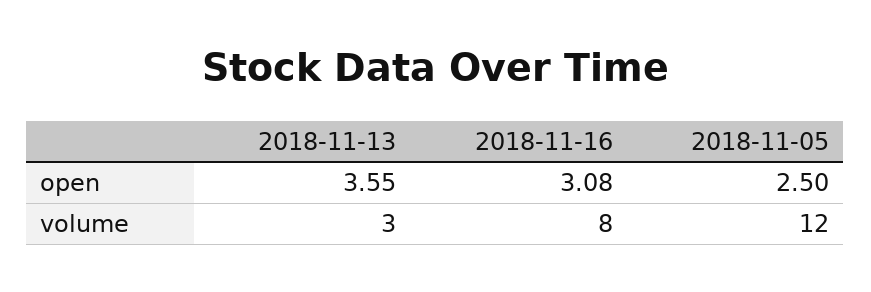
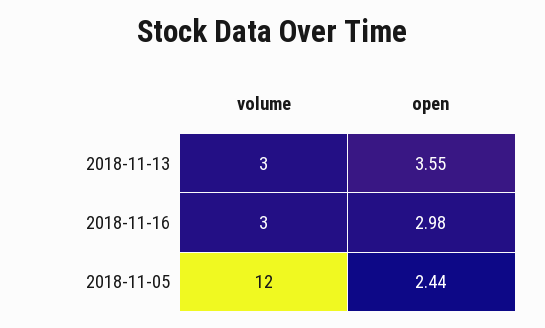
  {
    "2018-11-13": {
      "open": 3.55,
      "volume": 3
    },
    "2018-11-16": {
-     "open": 3.08,
+     "open": 2.98,
-     "volume": 8
+     "volume": 3
    },
    "2018-11-05": {
-     "open": 2.5,
+     "open": 2.44,
      "volume": 12
    }
  }

